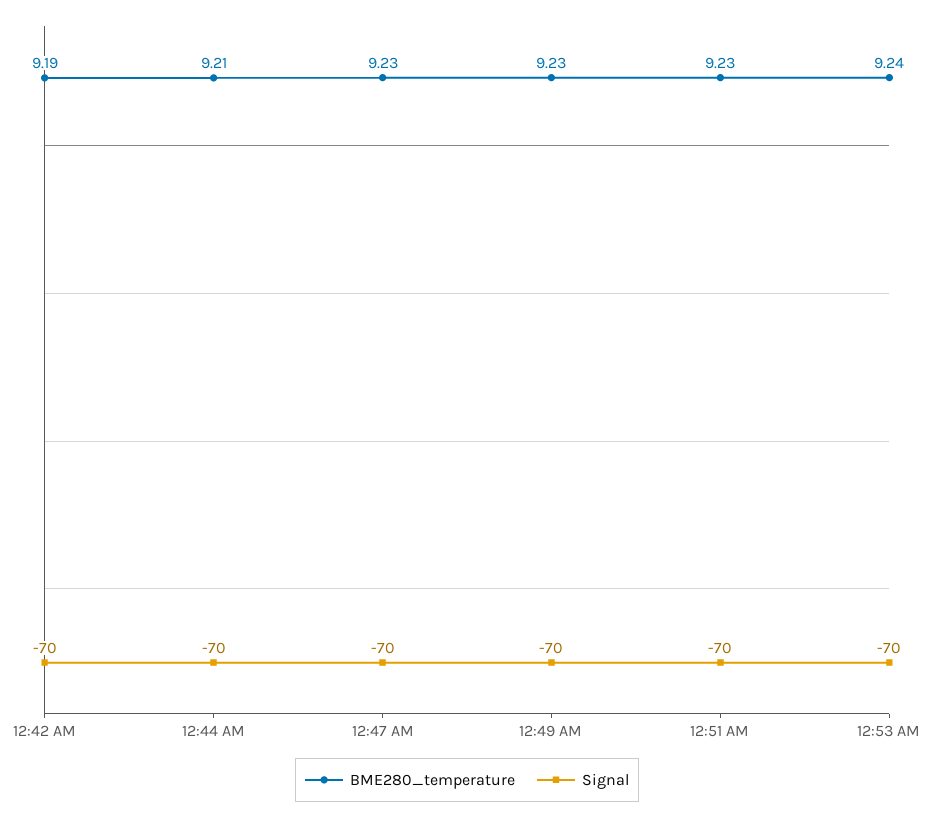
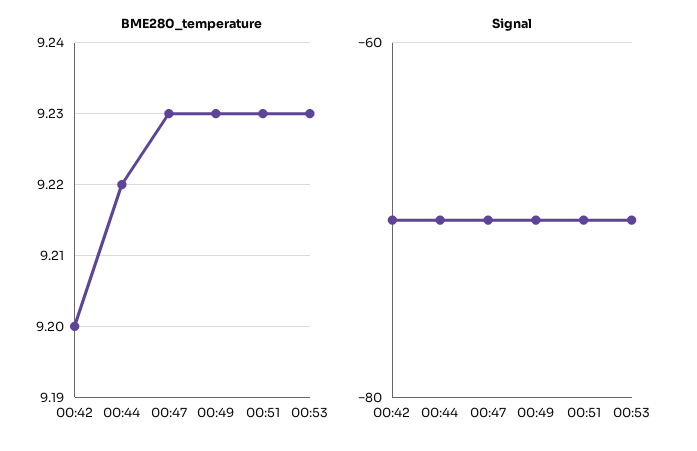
  {
    "BME280_temperature": {
-     "12:42 AM": 9.19,
+     "12:42 AM": 9.2,
-     "12:44 AM": 9.21,
+     "12:44 AM": 9.22,
      "12:47 AM": 9.23,
      "12:49 AM": 9.23,
      "12:51 AM": 9.23,
-     "12:53 AM": 9.24
+     "12:53 AM": 9.23
    },
    "Signal": {
      "12:42 AM": -70,
      "12:44 AM": -70,
      "12:47 AM": -70,
      "12:49 AM": -70,
      "12:51 AM": -70,
      "12:53 AM": -70
    }
  }

